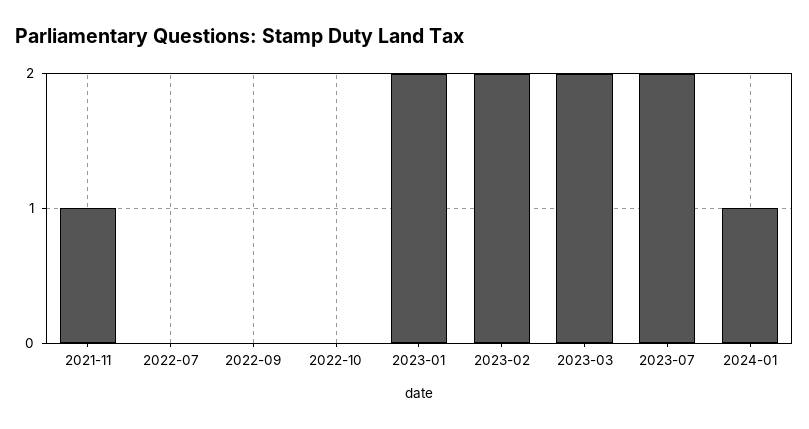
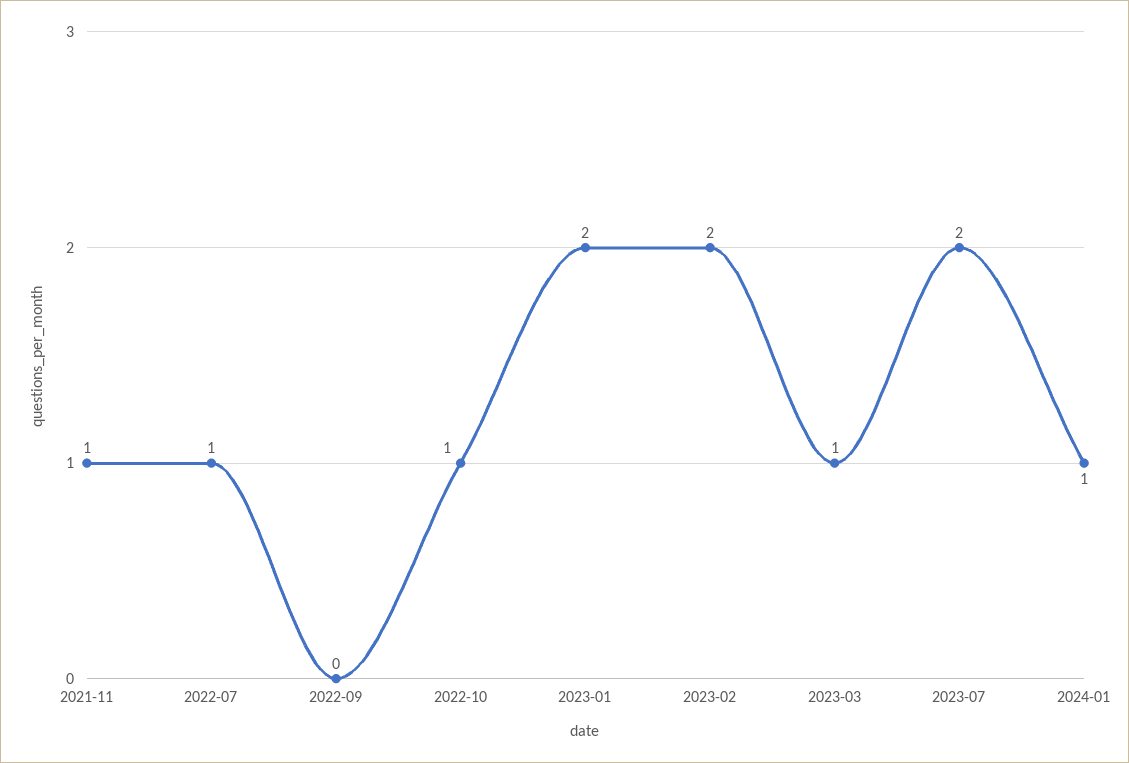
  {
    "2021-11": 1,
-   "2022-07": 0,
+   "2022-07": 1,
    "2022-09": 0,
-   "2022-10": 0,
+   "2022-10": 1,
    "2023-01": 2,
    "2023-02": 2,
-   "2023-03": 2,
+   "2023-03": 1,
    "2023-07": 2,
    "2024-01": 1
  }

